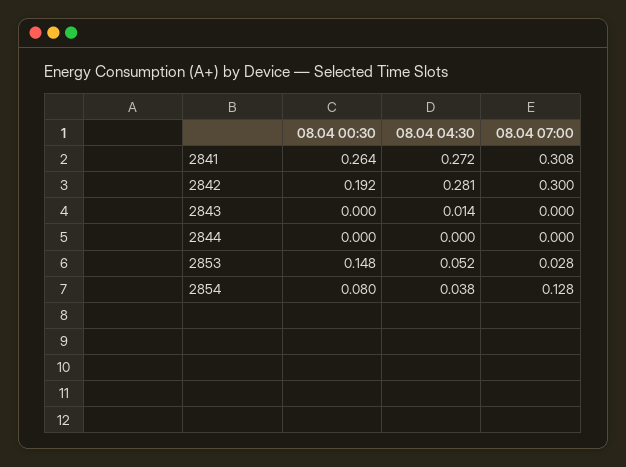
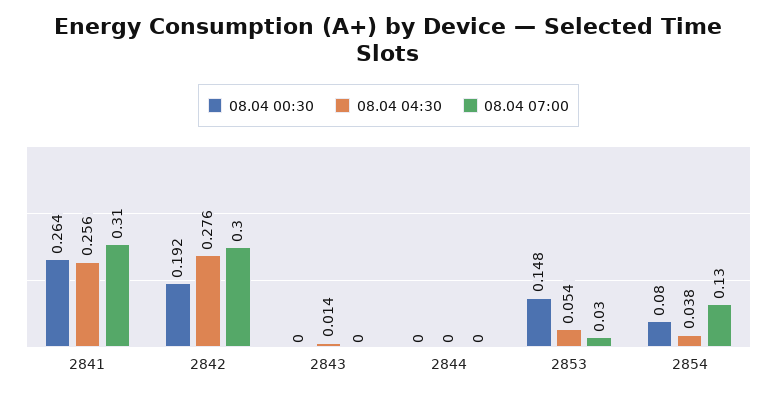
  {
    "08.04 00:30": {
      "2841": 0.264,
      "2842": 0.192,
      "2843": 0,
      "2844": 0,
      "2853": 0.148,
      "2854": 0.08
    },
    "08.04 04:30": {
-     "2841": 0.272,
+     "2841": 0.256,
-     "2842": 0.281,
+     "2842": 0.276,
      "2843": 0.014,
      "2844": 0,
-     "2853": 0.052,
+     "2853": 0.054,
      "2854": 0.038
    },
    "08.04 07:00": {
      "2841": 0.308,
      "2842": 0.3,
      "2843": 0,
      "2844": 0,
      "2853": 0.028,
      "2854": 0.128
    }
  }

